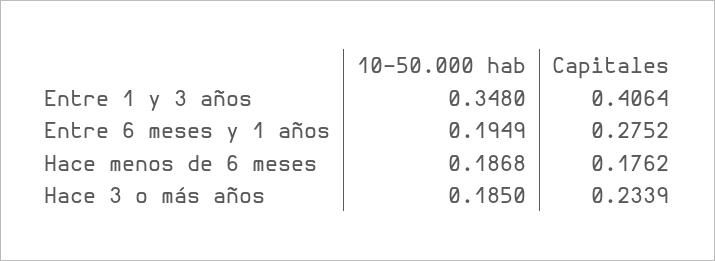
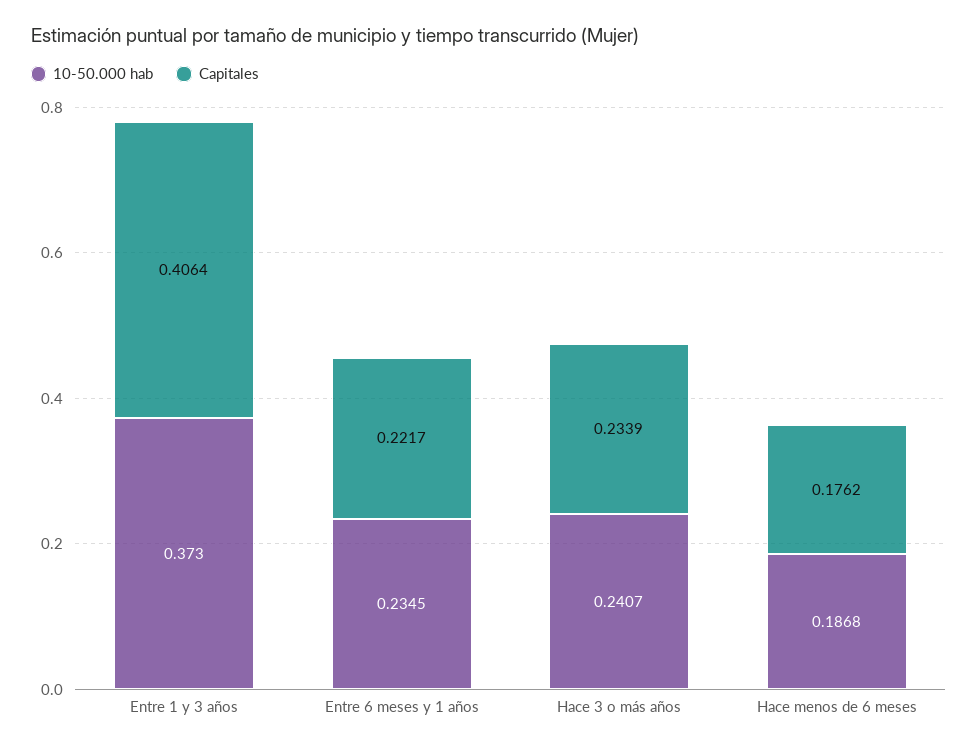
  {
    "10-50.000 hab": {
-     "Entre 1 y 3 años": 0.348,
+     "Entre 1 y 3 años": 0.373,
-     "Entre 6 meses y 1 años": 0.1949,
+     "Entre 6 meses y 1 años": 0.2345,
      "Hace menos de 6 meses": 0.1868,
-     "Hace 3 o más años": 0.185
+     "Hace 3 o más años": 0.2407
    },
    "Capitales": {
      "Entre 1 y 3 años": 0.4064,
-     "Entre 6 meses y 1 años": 0.2752,
+     "Entre 6 meses y 1 años": 0.2217,
      "Hace menos de 6 meses": 0.1762,
      "Hace 3 o más años": 0.2339
    }
  }

